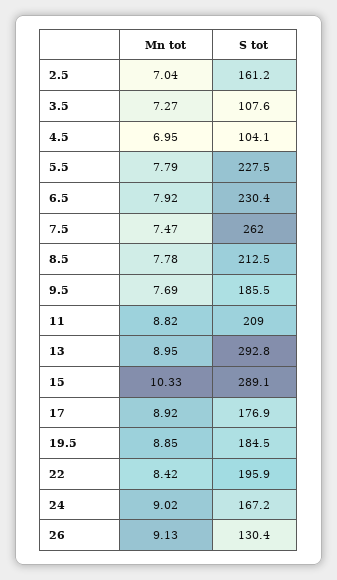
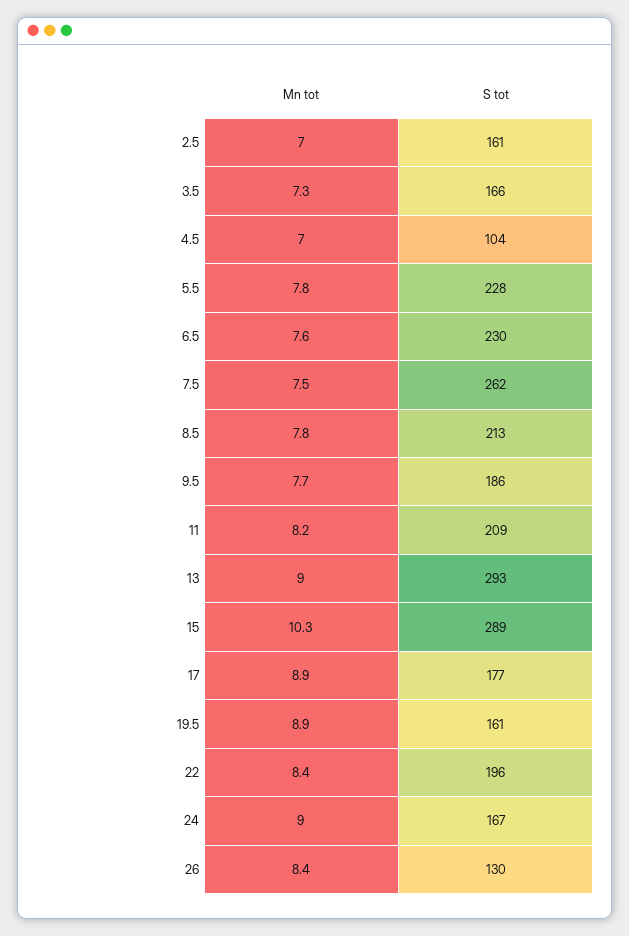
  {
    "Mn tot": {
      "2.5": 7.04,
      "3.5": 7.27,
      "4.5": 6.95,
      "5.5": 7.79,
-     "6.5": 7.92,
+     "6.5": 7.6,
      "7.5": 7.47,
      "8.5": 7.78,
      "9.5": 7.69,
-     "11": 8.82,
+     "11": 8.2,
      "13": 8.95,
      "15": 10.33,
      "17": 8.92,
      "19.5": 8.85,
      "22": 8.42,
      "24": 9.02,
-     "26": 9.13
+     "26": 8.4
    },
    "S tot": {
      "2.5": 161.2,
-     "3.5": 107.6,
+     "3.5": 166,
      "4.5": 104.1,
      "5.5": 227.5,
      "6.5": 230.4,
      "7.5": 262,
      "8.5": 212.5,
      "9.5": 185.5,
      "11": 209,
      "13": 292.8,
      "15": 289.1,
      "17": 176.9,
-     "19.5": 184.5,
+     "19.5": 161,
      "22": 195.9,
      "24": 167.2,
      "26": 130.4
    }
  }

